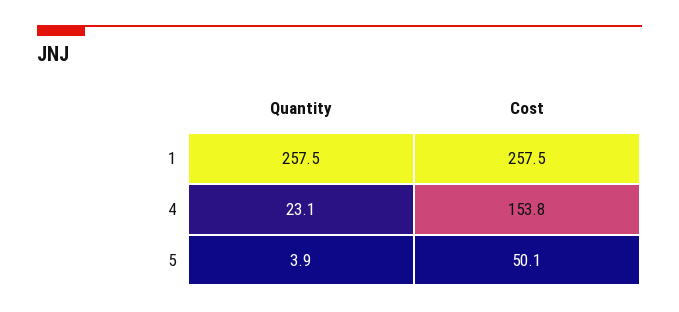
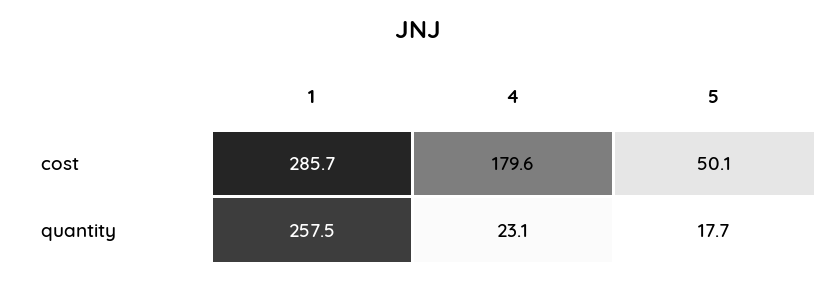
  {
    "Quantity": {
      "1": 257.5,
      "4": 23.1,
-     "5": 3.9
+     "5": 17.7
    },
    "Cost": {
-     "1": 257.5,
+     "1": 285.7,
-     "4": 153.8,
+     "4": 179.6,
      "5": 50.1
    }
  }

